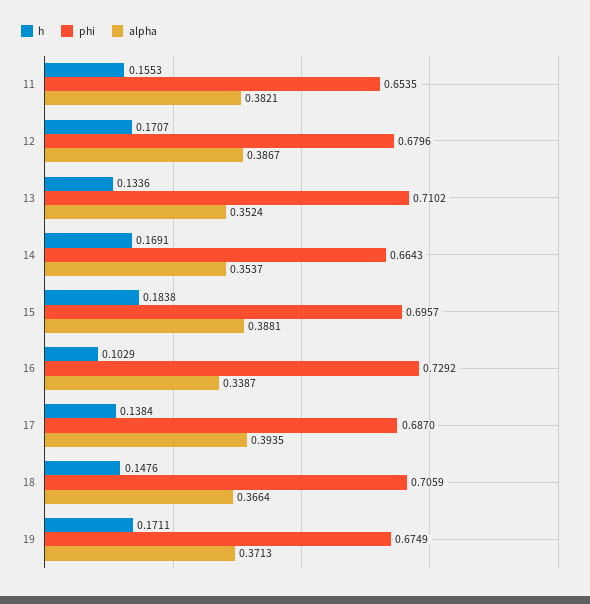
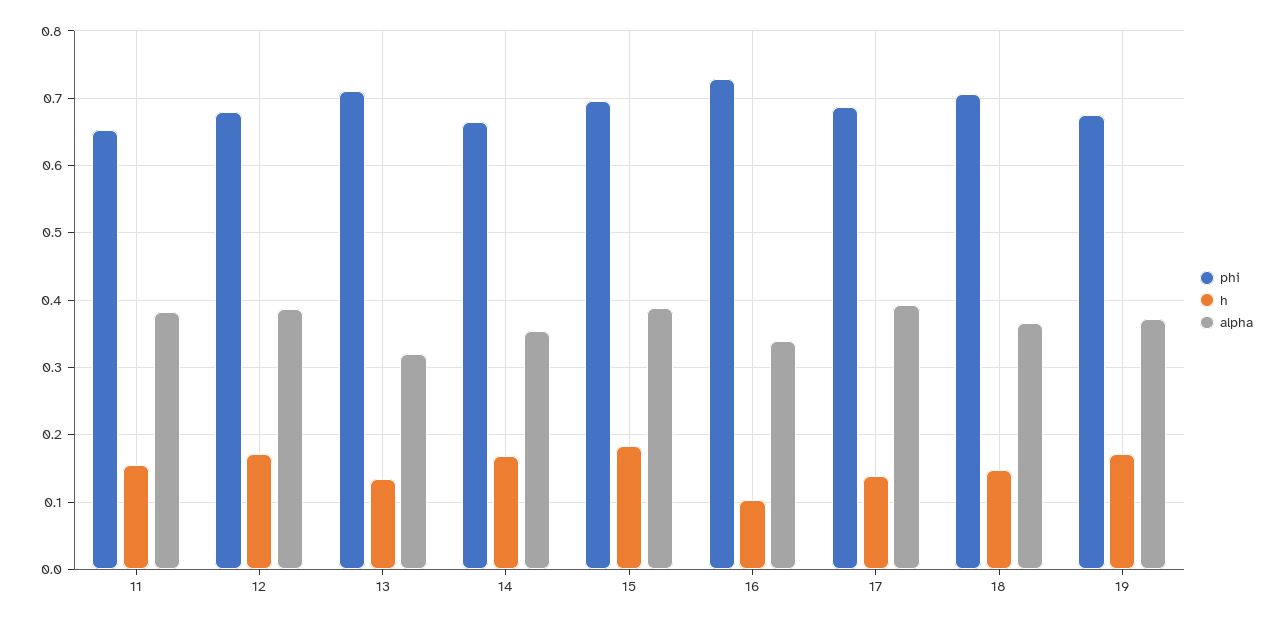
  {
    "h": {
      "11": 0.1553,
      "12": 0.1707,
      "13": 0.1336,
      "14": 0.1691,
      "15": 0.1838,
      "16": 0.1029,
      "17": 0.1384,
      "18": 0.1476,
      "19": 0.1711
    },
    "phi": {
      "11": 0.6535,
      "12": 0.6796,
      "13": 0.7102,
      "14": 0.6643,
      "15": 0.6957,
      "16": 0.7292,
      "17": 0.687,
      "18": 0.7059,
      "19": 0.6749
    },
    "alpha": {
      "11": 0.3821,
      "12": 0.3867,
-     "13": 0.3524,
+     "13": 0.32,
      "14": 0.3537,
      "15": 0.3881,
      "16": 0.3387,
      "17": 0.3935,
      "18": 0.3664,
      "19": 0.3713
    }
  }

